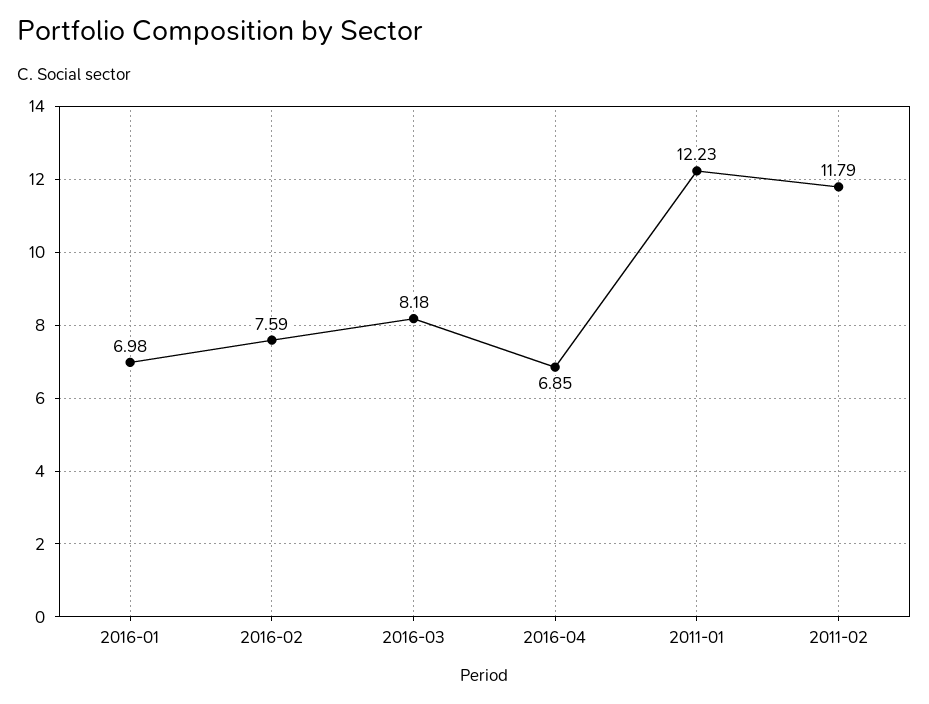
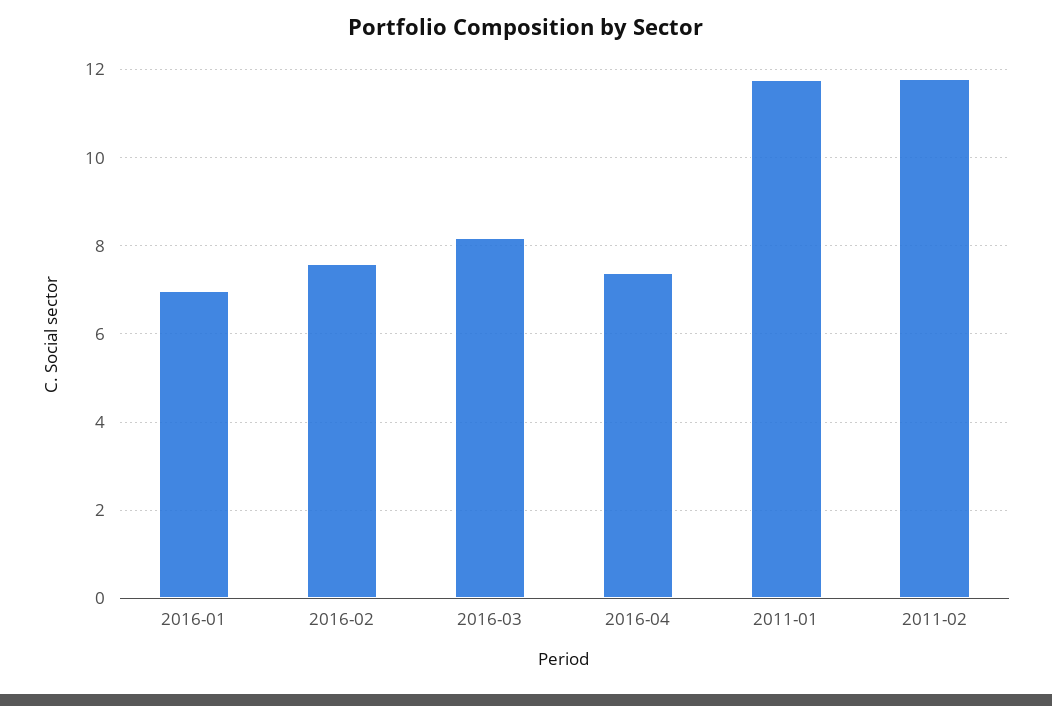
  {
    "2016-01": 6.98,
    "2016-02": 7.59,
    "2016-03": 8.18,
-   "2016-04": 6.85,
+   "2016-04": 7.4,
-   "2011-01": 12.23,
+   "2011-01": 11.8,
    "2011-02": 11.79
  }

